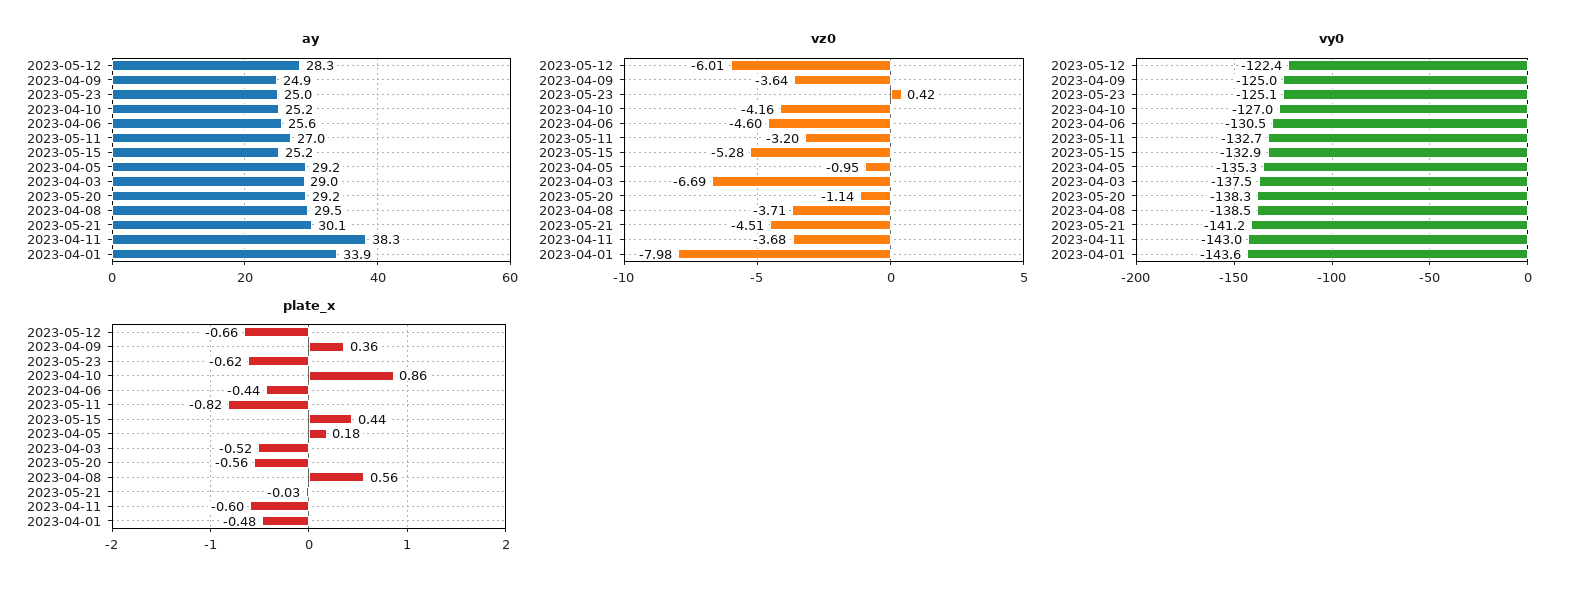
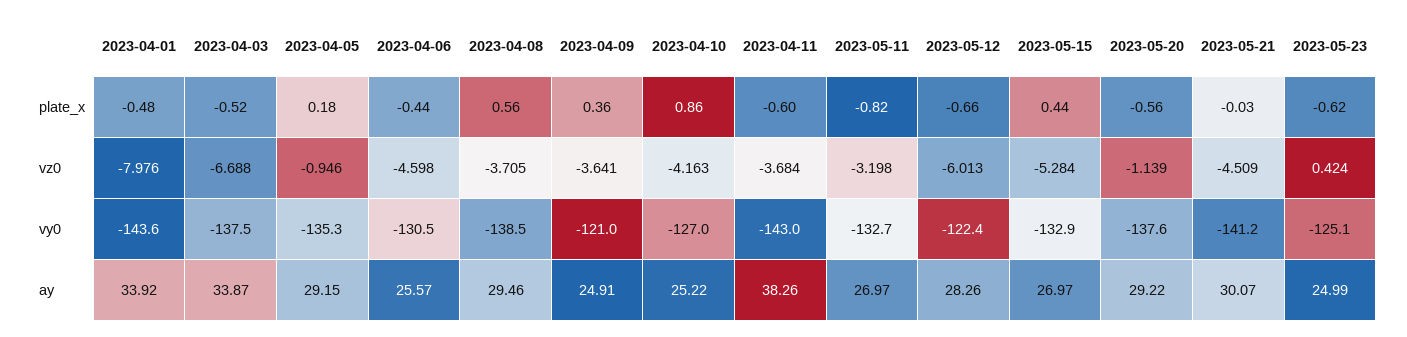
  {
    "ay": {
      "2023-05-12": 28.26,
      "2023-04-09": 24.91,
      "2023-05-23": 24.99,
      "2023-04-10": 25.22,
      "2023-04-06": 25.57,
      "2023-05-11": 26.97,
-     "2023-05-15": 25.2,
+     "2023-05-15": 26.97,
      "2023-04-05": 29.15,
-     "2023-04-03": 29,
+     "2023-04-03": 33.87,
      "2023-05-20": 29.22,
      "2023-04-08": 29.46,
      "2023-05-21": 30.07,
      "2023-04-11": 38.26,
      "2023-04-01": 33.92
    },
    "vz0": {
      "2023-05-12": -6.013,
      "2023-04-09": -3.641,
      "2023-05-23": 0.424,
      "2023-04-10": -4.163,
      "2023-04-06": -4.598,
      "2023-05-11": -3.198,
      "2023-05-15": -5.284,
      "2023-04-05": -0.946,
      "2023-04-03": -6.688,
      "2023-05-20": -1.139,
      "2023-04-08": -3.705,
      "2023-05-21": -4.509,
      "2023-04-11": -3.684,
      "2023-04-01": -7.976
    },
    "vy0": {
      "2023-05-12": -122.4,
-     "2023-04-09": -125,
+     "2023-04-09": -121,
      "2023-05-23": -125.1,
      "2023-04-10": -127,
      "2023-04-06": -130.5,
      "2023-05-11": -132.7,
      "2023-05-15": -132.9,
      "2023-04-05": -135.3,
      "2023-04-03": -137.5,
-     "2023-05-20": -138.3,
+     "2023-05-20": -137.6,
      "2023-04-08": -138.5,
      "2023-05-21": -141.2,
      "2023-04-11": -143,
      "2023-04-01": -143.6
    },
    "plate_x": {
      "2023-05-12": -0.66,
      "2023-04-09": 0.36,
      "2023-05-23": -0.62,
      "2023-04-10": 0.86,
      "2023-04-06": -0.44,
      "2023-05-11": -0.82,
      "2023-05-15": 0.44,
      "2023-04-05": 0.18,
      "2023-04-03": -0.52,
      "2023-05-20": -0.56,
      "2023-04-08": 0.56,
      "2023-05-21": -0.03,
      "2023-04-11": -0.6,
      "2023-04-01": -0.48
    }
  }

